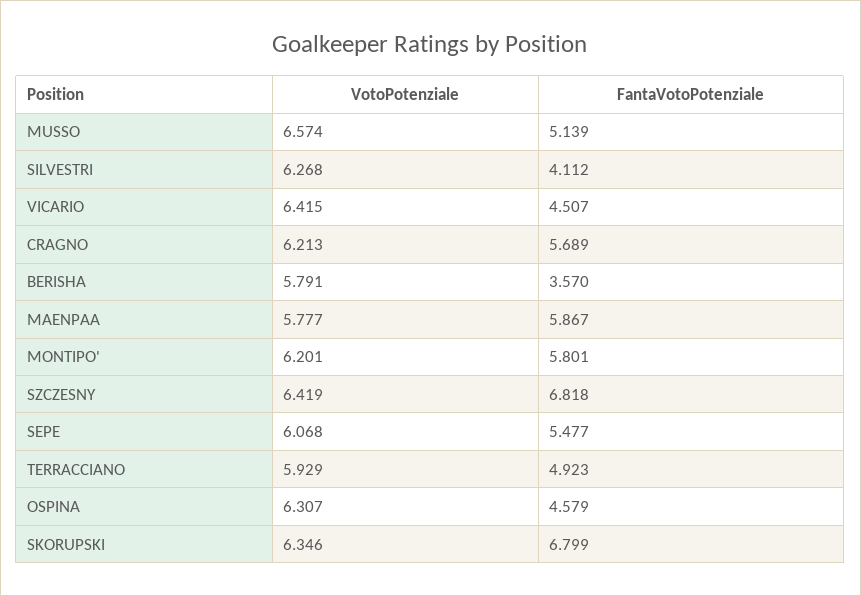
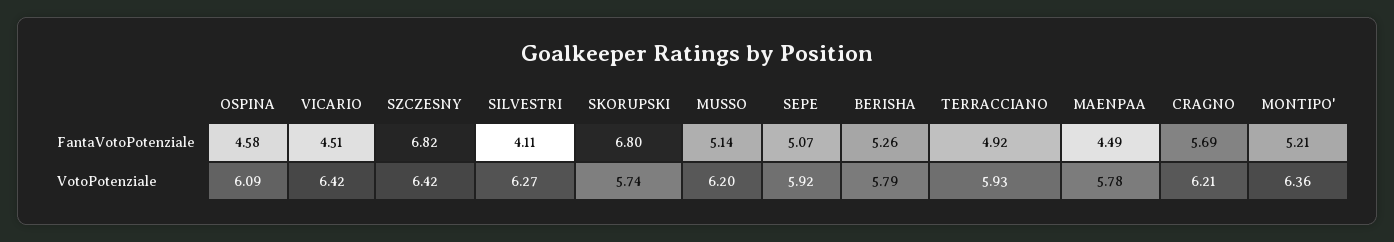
  {
    "VotoPotenziale": {
-     "MUSSO": 6.574,
+     "MUSSO": 6.2,
      "SILVESTRI": 6.268,
      "VICARIO": 6.415,
      "CRAGNO": 6.213,
      "BERISHA": 5.791,
      "MAENPAA": 5.777,
-     "MONTIPO'": 6.201,
+     "MONTIPO'": 6.36,
      "SZCZESNY": 6.419,
-     "SEPE": 6.068,
+     "SEPE": 5.92,
      "TERRACCIANO": 5.929,
-     "OSPINA": 6.307,
+     "OSPINA": 6.09,
-     "SKORUPSKI": 6.346
+     "SKORUPSKI": 5.74
    },
    "FantaVotoPotenziale": {
      "MUSSO": 5.139,
      "SILVESTRI": 4.112,
      "VICARIO": 4.507,
      "CRAGNO": 5.689,
-     "BERISHA": 3.57,
+     "BERISHA": 5.26,
-     "MAENPAA": 5.867,
+     "MAENPAA": 4.49,
-     "MONTIPO'": 5.801,
+     "MONTIPO'": 5.21,
      "SZCZESNY": 6.818,
-     "SEPE": 5.477,
+     "SEPE": 5.07,
      "TERRACCIANO": 4.923,
      "OSPINA": 4.579,
      "SKORUPSKI": 6.799
    }
  }

